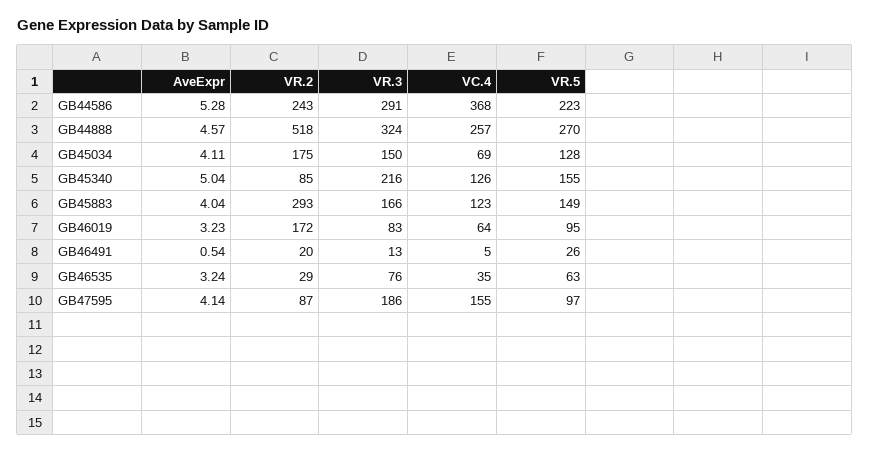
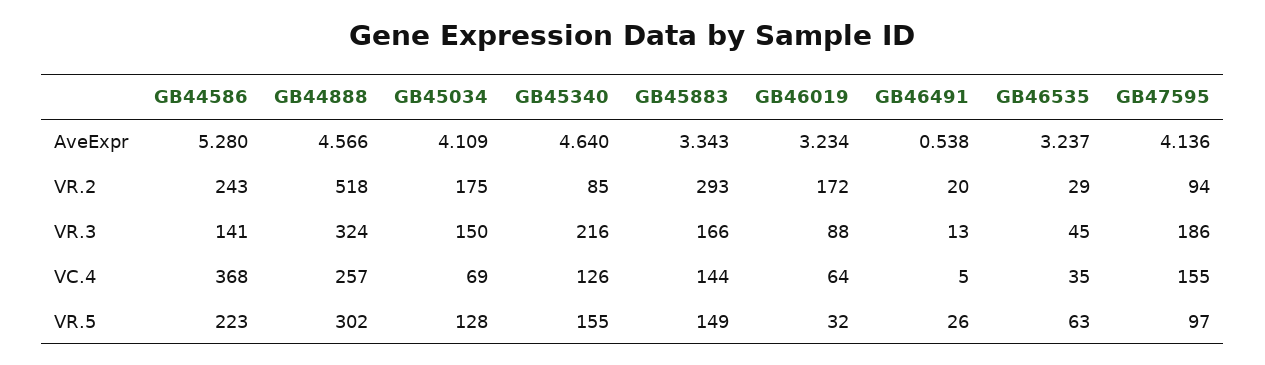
  {
    "AveExpr": {
      "GB44586": 5.28,
      "GB44888": 4.566,
      "GB45034": 4.109,
-     "GB45340": 5.04,
+     "GB45340": 4.64,
-     "GB45883": 4.04,
+     "GB45883": 3.343,
      "GB46019": 3.234,
      "GB46491": 0.538,
      "GB46535": 3.237,
      "GB47595": 4.136
    },
    "VR.2": {
      "GB44586": 243,
      "GB44888": 518,
      "GB45034": 175,
      "GB45340": 85,
      "GB45883": 293,
      "GB46019": 172,
      "GB46491": 20,
      "GB46535": 29,
-     "GB47595": 87
+     "GB47595": 94
    },
    "VR.3": {
-     "GB44586": 291,
+     "GB44586": 141,
      "GB44888": 324,
      "GB45034": 150,
      "GB45340": 216,
      "GB45883": 166,
-     "GB46019": 83,
+     "GB46019": 88,
      "GB46491": 13,
-     "GB46535": 76,
+     "GB46535": 45,
      "GB47595": 186
    },
    "VC.4": {
      "GB44586": 368,
      "GB44888": 257,
      "GB45034": 69,
      "GB45340": 126,
-     "GB45883": 123,
+     "GB45883": 144,
      "GB46019": 64,
      "GB46491": 5,
      "GB46535": 35,
      "GB47595": 155
    },
    "VR.5": {
      "GB44586": 223,
-     "GB44888": 270,
+     "GB44888": 302,
      "GB45034": 128,
      "GB45340": 155,
      "GB45883": 149,
-     "GB46019": 95,
+     "GB46019": 32,
      "GB46491": 26,
      "GB46535": 63,
      "GB47595": 97
    }
  }

